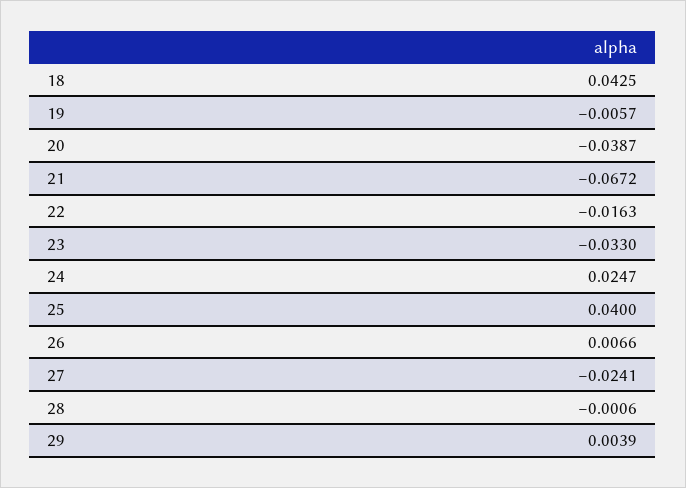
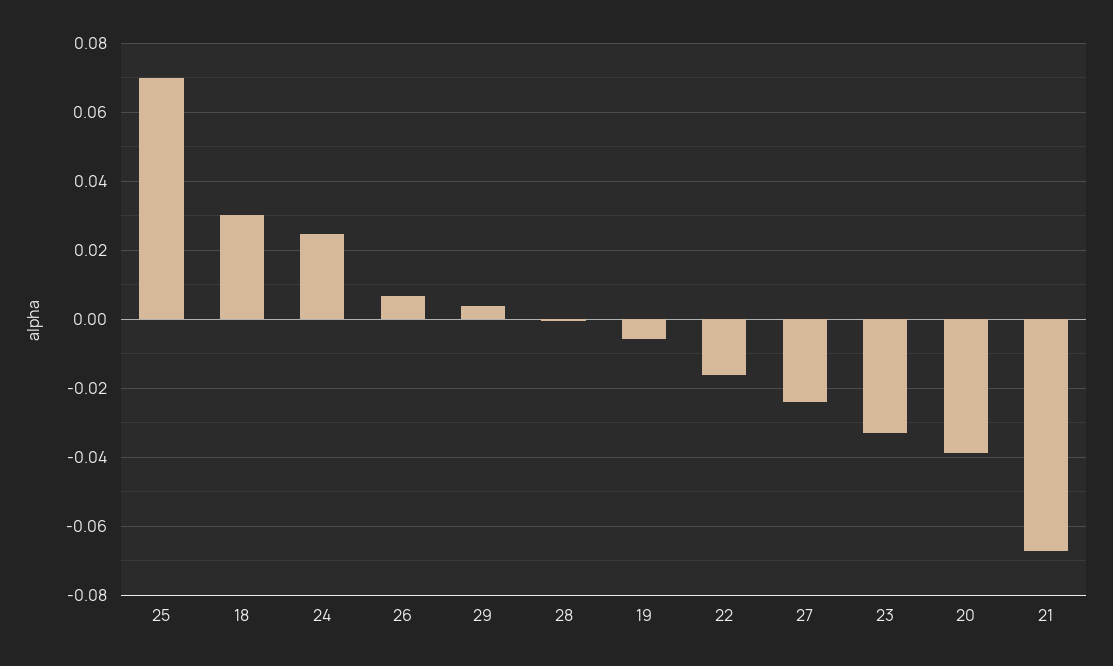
  {
-   "18": 0.0425,
+   "18": 0.03,
    "19": -0.0057,
    "20": -0.0387,
    "21": -0.0672,
    "22": -0.0163,
    "23": -0.033,
    "24": 0.0247,
-   "25": 0.04,
+   "25": 0.07,
    "26": 0.0066,
    "27": -0.0241,
    "28": -0.0006,
    "29": 0.0039
  }

